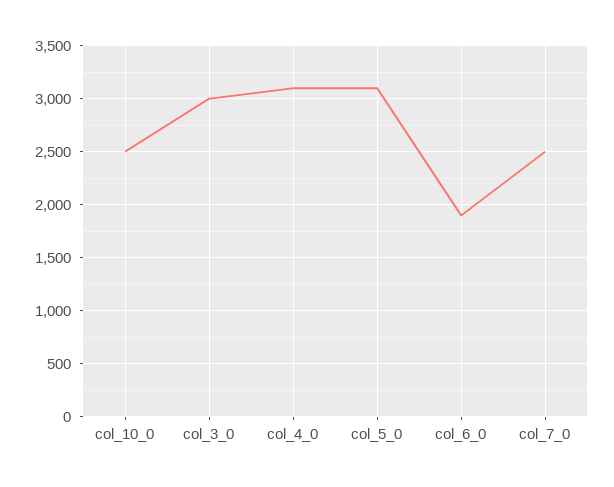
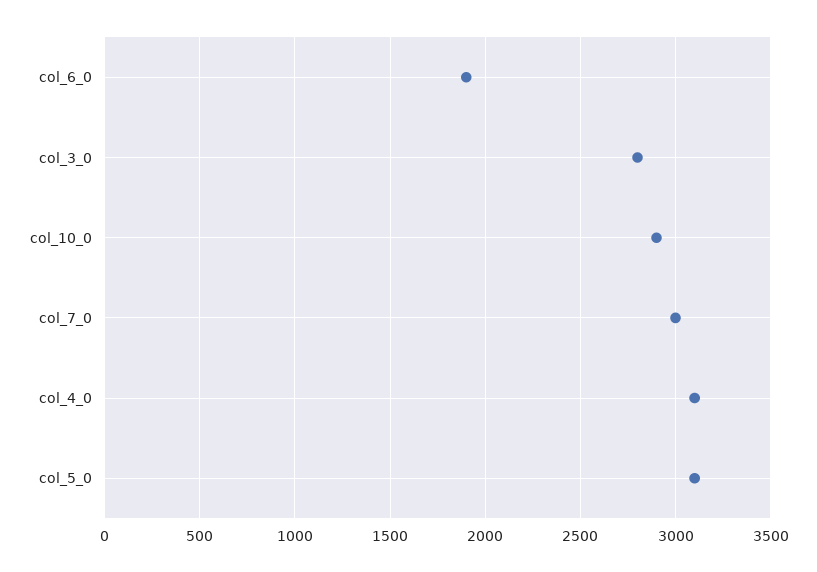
  {
-   "col_10_0": 2500,
+   "col_10_0": 2900,
-   "col_3_0": 3000,
+   "col_3_0": 2800,
    "col_4_0": 3100,
    "col_5_0": 3100,
    "col_6_0": 1900,
-   "col_7_0": 2500
+   "col_7_0": 3000
  }

